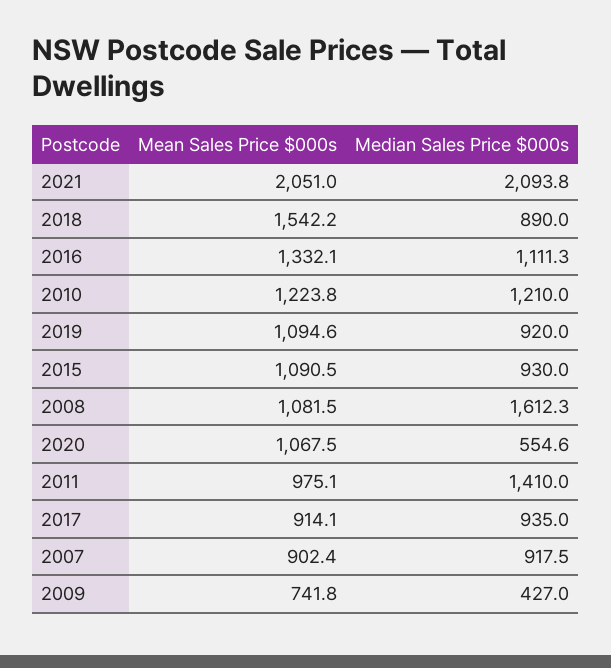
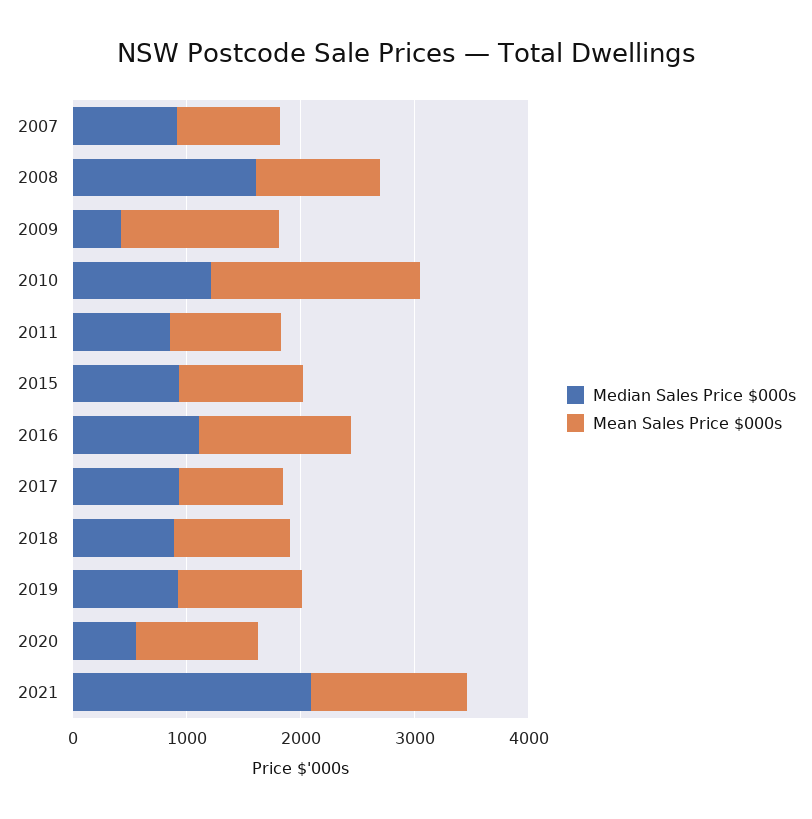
  {
    "Mean Sales Price $000s": {
-     "2021": 2051,
+     "2021": 1400,
-     "2018": 1542.2,
+     "2018": 1000,
      "2016": 1332.1,
-     "2010": 1223.8,
+     "2010": 1800,
      "2019": 1094.6,
      "2015": 1090.5,
      "2008": 1081.5,
      "2020": 1067.5,
      "2011": 975.1,
      "2017": 914.1,
      "2007": 902.4,
-     "2009": 741.8
+     "2009": 1400
    },
    "Median Sales Price $000s": {
      "2021": 2093.8,
      "2018": 890,
      "2016": 1111.3,
      "2010": 1210,
      "2019": 920,
      "2015": 930,
      "2008": 1612.3,
      "2020": 554.6,
-     "2011": 1410,
+     "2011": 800,
      "2017": 935,
      "2007": 917.5,
      "2009": 427
    }
  }

